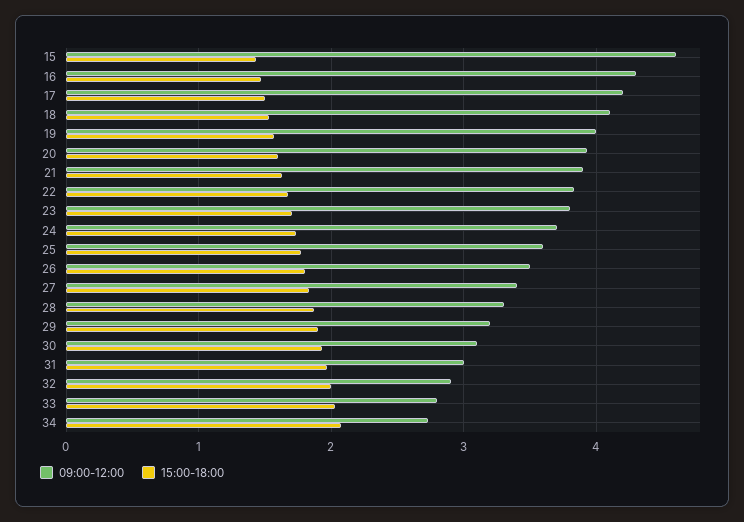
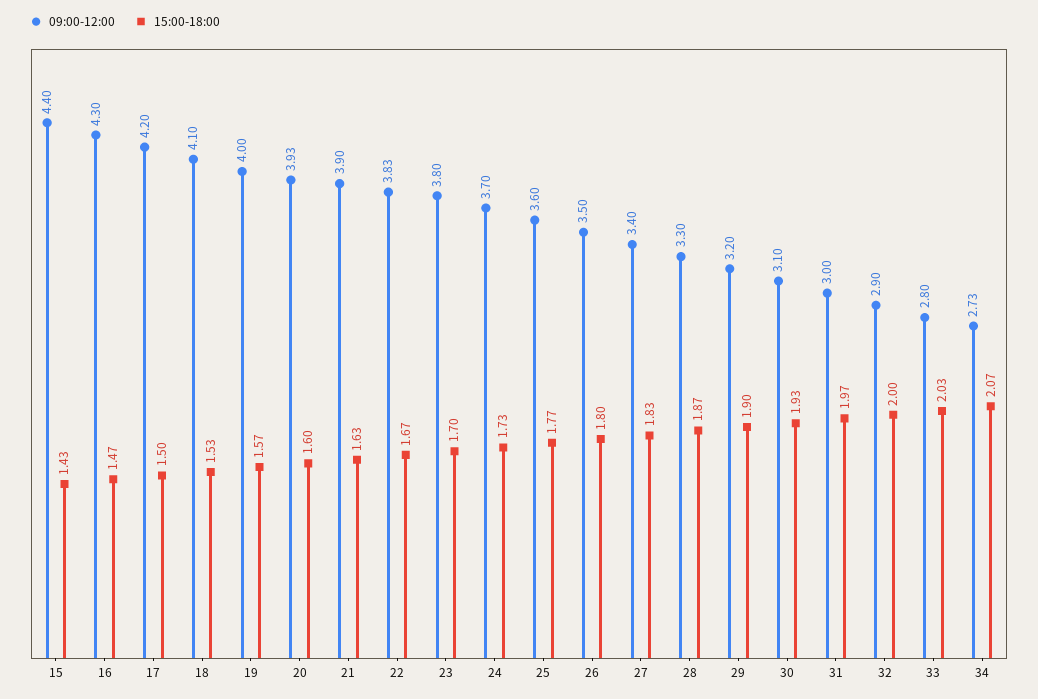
  {
    "09:00-12:00": {
-     "15": 4.6,
+     "15": 4.4,
      "16": 4.3,
      "17": 4.2,
      "18": 4.1,
      "19": 4,
      "20": 3.93,
      "21": 3.9,
      "22": 3.83,
      "23": 3.8,
      "24": 3.7,
      "25": 3.6,
      "26": 3.5,
      "27": 3.4,
      "28": 3.3,
      "29": 3.2,
      "30": 3.1,
      "31": 3,
      "32": 2.9,
      "33": 2.8,
      "34": 2.73
    },
    "15:00-18:00": {
      "15": 1.43,
      "16": 1.47,
      "17": 1.5,
      "18": 1.53,
      "19": 1.57,
      "20": 1.6,
      "21": 1.63,
      "22": 1.67,
      "23": 1.7,
      "24": 1.73,
      "25": 1.77,
      "26": 1.8,
      "27": 1.83,
      "28": 1.87,
      "29": 1.9,
      "30": 1.93,
      "31": 1.97,
      "32": 2,
      "33": 2.03,
      "34": 2.07
    }
  }

